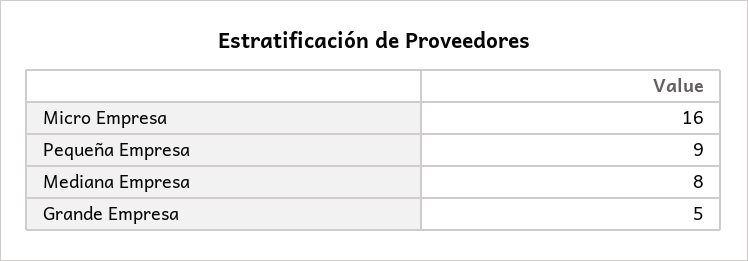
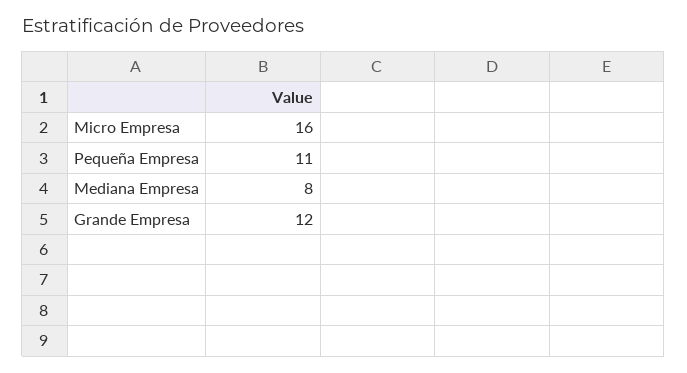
  {
    "Micro Empresa": 16,
-   "Pequeña Empresa": 9,
+   "Pequeña Empresa": 11,
    "Mediana Empresa": 8,
-   "Grande Empresa": 5
+   "Grande Empresa": 12
  }

